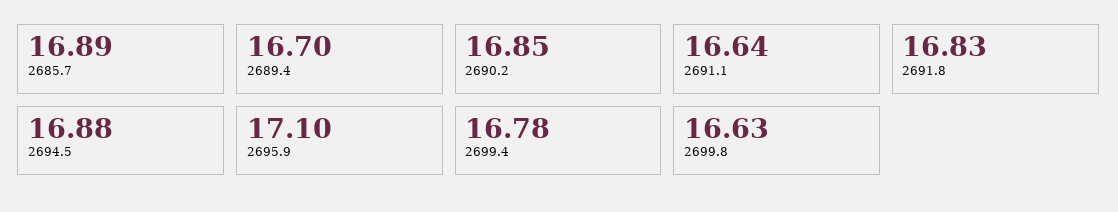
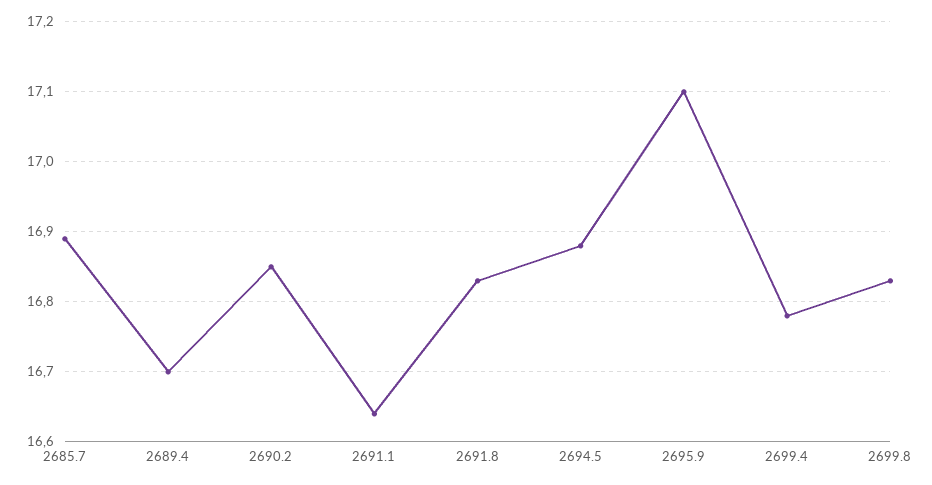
  {
    "2685.7": 16.89,
    "2689.4": 16.7,
    "2690.2": 16.85,
    "2691.1": 16.64,
    "2691.8": 16.83,
    "2694.5": 16.88,
    "2695.9": 17.1,
    "2699.4": 16.78,
-   "2699.8": 16.63
+   "2699.8": 16.83
  }

